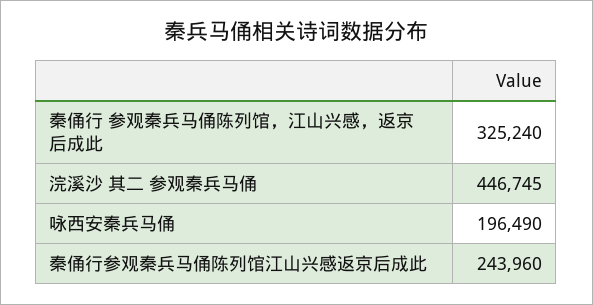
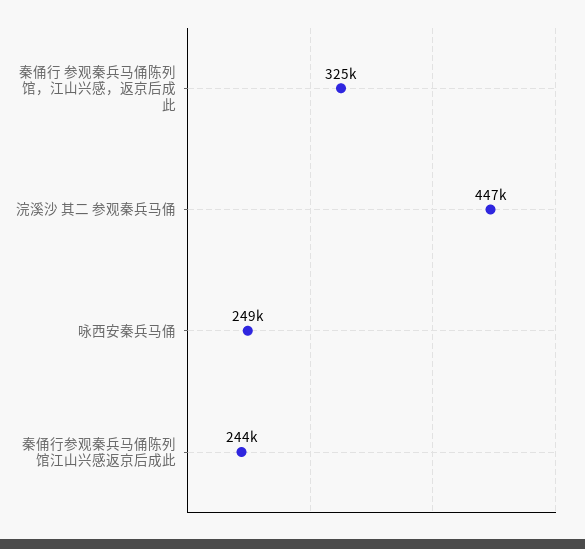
  {
    "秦俑行 参观秦兵马俑陈列馆，江山兴感，返京后成此": 325240,
    "浣溪沙 其二 参观秦兵马俑": 446745,
-   "咏西安秦兵马俑": 196490,
+   "咏西安秦兵马俑": 249000,
    "秦俑行参观秦兵马俑陈列馆江山兴感返京后成此": 243960
  }

